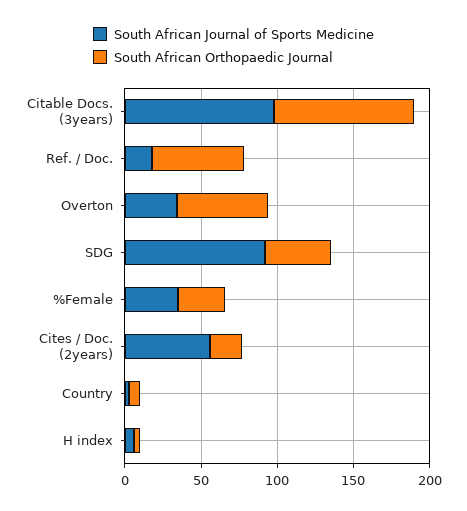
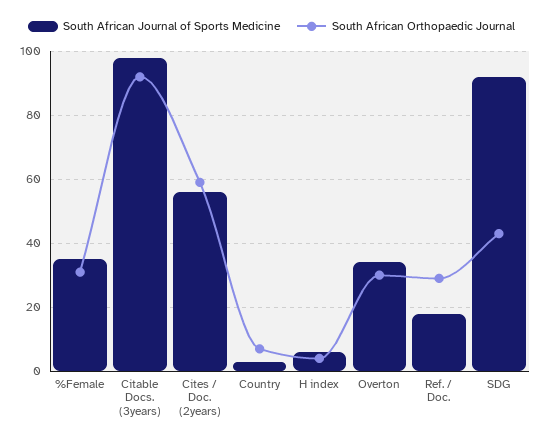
  {
    "South African Journal of Sports Medicine": {
      "Citable Docs. (3years)": 100,
      "Ref. / Doc.": 20,
      "Overton": 35,
      "SDG": 90,
      "%Female": 35,
      "Cites / Doc. (2years)": 55,
      "Country": 5,
      "H index": 5
    },
    "South African Orthopaedic Journal": {
      "Citable Docs. (3years)": 90,
-     "Ref. / Doc.": 60,
+     "Ref. / Doc.": 30,
-     "Overton": 60,
+     "Overton": 30,
      "SDG": 45,
      "%Female": 30,
-     "Cites / Doc. (2years)": 20,
+     "Cites / Doc. (2years)": 60,
      "Country": 5,
      "H index": 5
    }
  }

